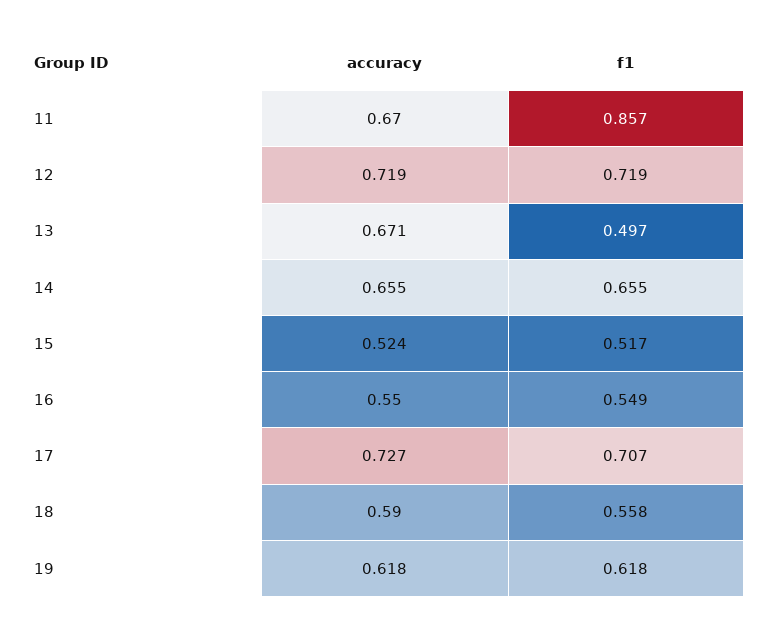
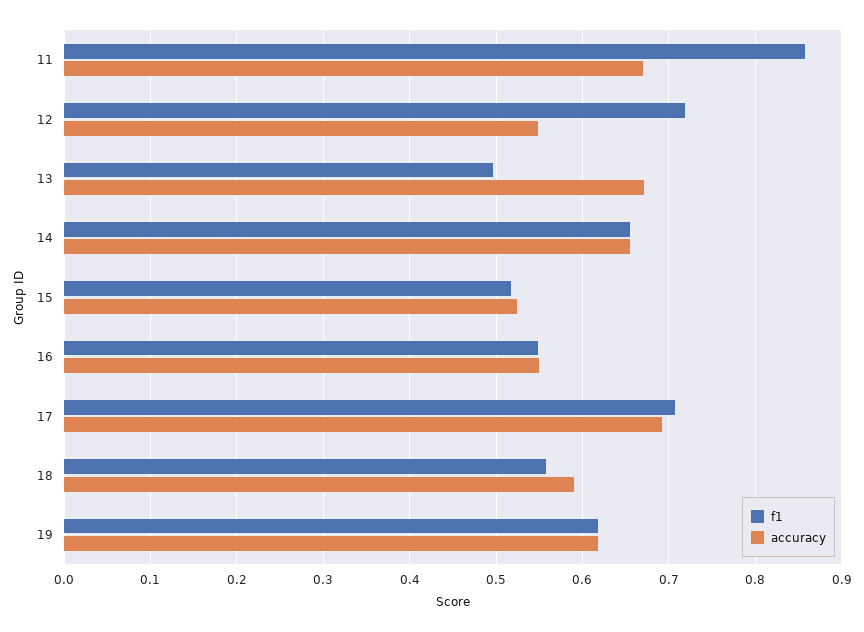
  {
    "accuracy": {
      "11": 0.67,
-     "12": 0.719,
+     "12": 0.55,
      "13": 0.671,
      "14": 0.655,
      "15": 0.524,
      "16": 0.55,
-     "17": 0.727,
+     "17": 0.69,
      "18": 0.59,
      "19": 0.618
    },
    "f1": {
      "11": 0.857,
      "12": 0.719,
      "13": 0.497,
      "14": 0.655,
      "15": 0.517,
      "16": 0.549,
      "17": 0.707,
      "18": 0.558,
      "19": 0.618
    }
  }

